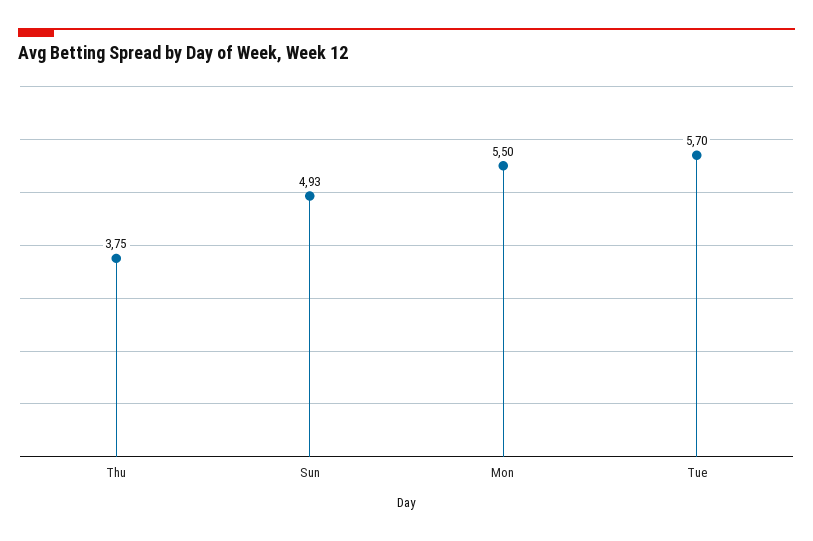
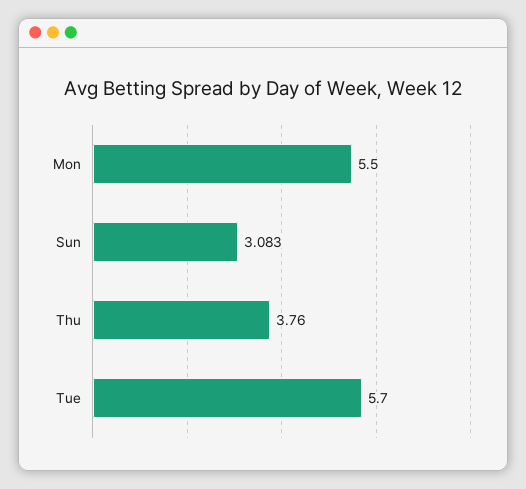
  {
-   "Thu": 3.75,
+   "Thu": 3.76,
-   "Sun": 4.93,
+   "Sun": 3.083,
    "Mon": 5.5,
    "Tue": 5.7
  }

